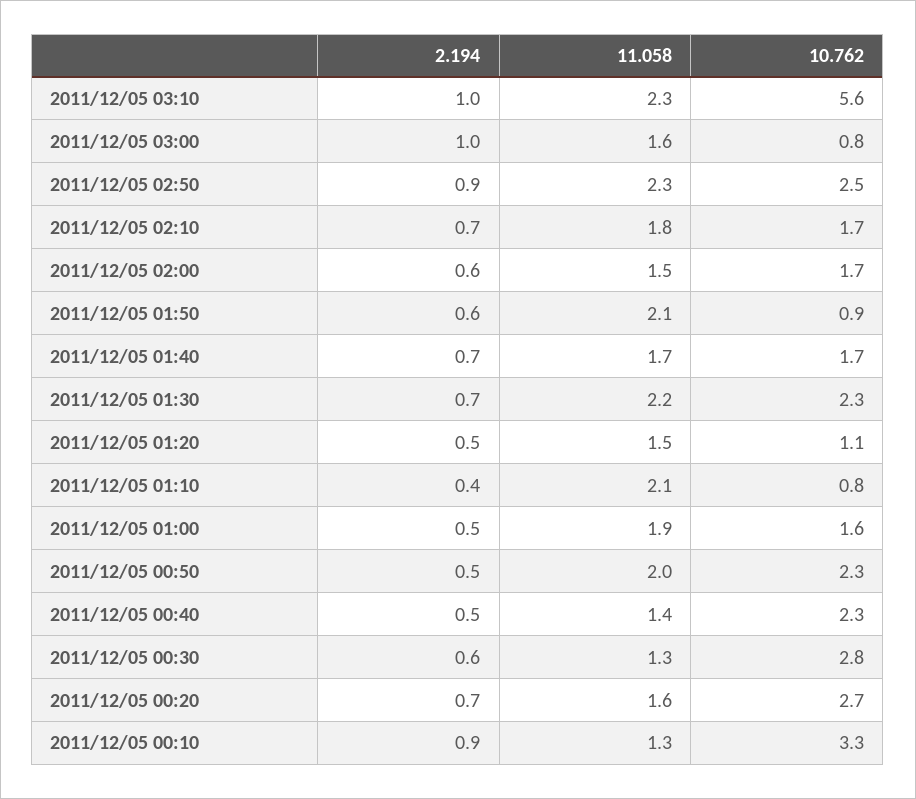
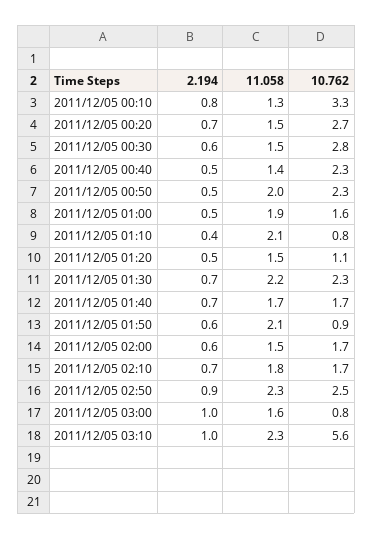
  {
    "2.194": {
      "2011/12/05 03:10": 1,
      "2011/12/05 03:00": 1,
      "2011/12/05 02:50": 0.9,
      "2011/12/05 02:10": 0.7,
      "2011/12/05 02:00": 0.6,
      "2011/12/05 01:50": 0.6,
      "2011/12/05 01:40": 0.7,
      "2011/12/05 01:30": 0.7,
      "2011/12/05 01:20": 0.5,
      "2011/12/05 01:10": 0.4,
      "2011/12/05 01:00": 0.5,
      "2011/12/05 00:50": 0.5,
      "2011/12/05 00:40": 0.5,
      "2011/12/05 00:30": 0.6,
      "2011/12/05 00:20": 0.7,
-     "2011/12/05 00:10": 0.9
+     "2011/12/05 00:10": 0.8
    },
    "11.058": {
      "2011/12/05 03:10": 2.3,
      "2011/12/05 03:00": 1.6,
      "2011/12/05 02:50": 2.3,
      "2011/12/05 02:10": 1.8,
      "2011/12/05 02:00": 1.5,
      "2011/12/05 01:50": 2.1,
      "2011/12/05 01:40": 1.7,
      "2011/12/05 01:30": 2.2,
      "2011/12/05 01:20": 1.5,
      "2011/12/05 01:10": 2.1,
      "2011/12/05 01:00": 1.9,
      "2011/12/05 00:50": 2,
      "2011/12/05 00:40": 1.4,
-     "2011/12/05 00:30": 1.3,
+     "2011/12/05 00:30": 1.5,
-     "2011/12/05 00:20": 1.6,
+     "2011/12/05 00:20": 1.5,
      "2011/12/05 00:10": 1.3
    },
    "10.762": {
      "2011/12/05 03:10": 5.6,
      "2011/12/05 03:00": 0.8,
      "2011/12/05 02:50": 2.5,
      "2011/12/05 02:10": 1.7,
      "2011/12/05 02:00": 1.7,
      "2011/12/05 01:50": 0.9,
      "2011/12/05 01:40": 1.7,
      "2011/12/05 01:30": 2.3,
      "2011/12/05 01:20": 1.1,
      "2011/12/05 01:10": 0.8,
      "2011/12/05 01:00": 1.6,
      "2011/12/05 00:50": 2.3,
      "2011/12/05 00:40": 2.3,
      "2011/12/05 00:30": 2.8,
      "2011/12/05 00:20": 2.7,
      "2011/12/05 00:10": 3.3
    }
  }

